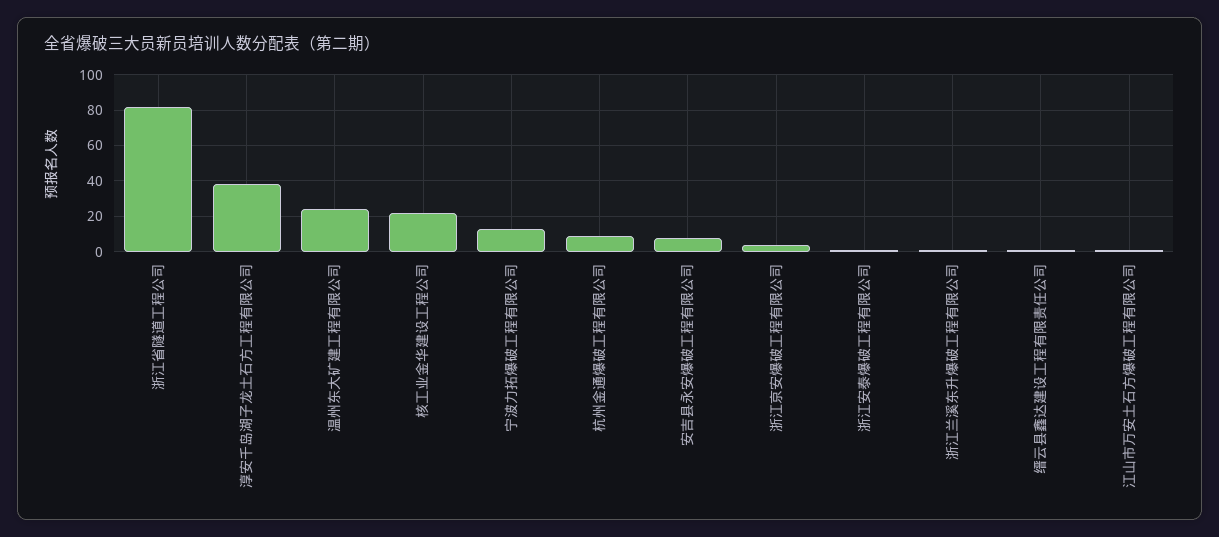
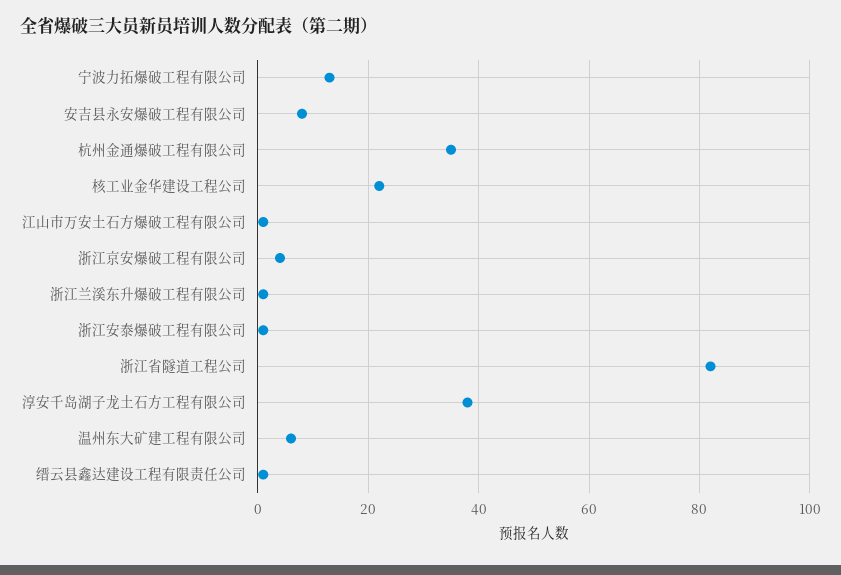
  {
    "浙江省隧道工程公司": 80,
    "淳安千岛湖子龙土石方工程有限公司": 40,
-   "温州东大矿建工程有限公司": 25,
+   "温州东大矿建工程有限公司": 5,
    "核工业金华建设工程公司": 20,
    "宁波力拓爆破工程有限公司": 15,
-   "杭州金通爆破工程有限公司": 10,
+   "杭州金通爆破工程有限公司": 35,
    "安吉县永安爆破工程有限公司": 10,
    "浙江京安爆破工程有限公司": 5,
    "浙江安泰爆破工程有限公司": 0,
    "浙江兰溪东升爆破工程有限公司": 0,
    "缙云县鑫达建设工程有限责任公司": 0,
    "江山市万安土石方爆破工程有限公司": 0
  }

